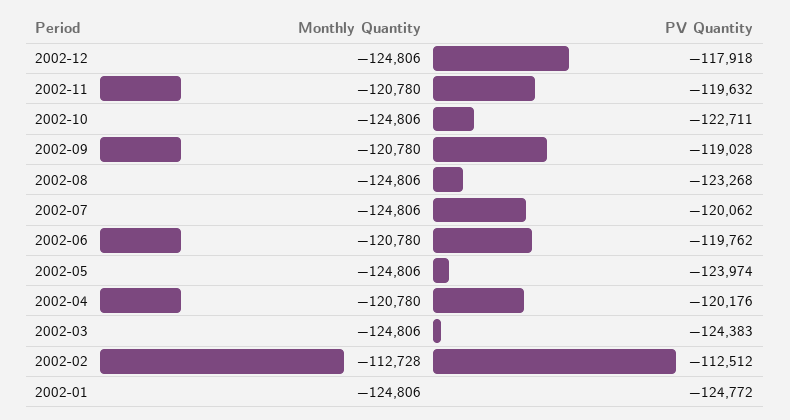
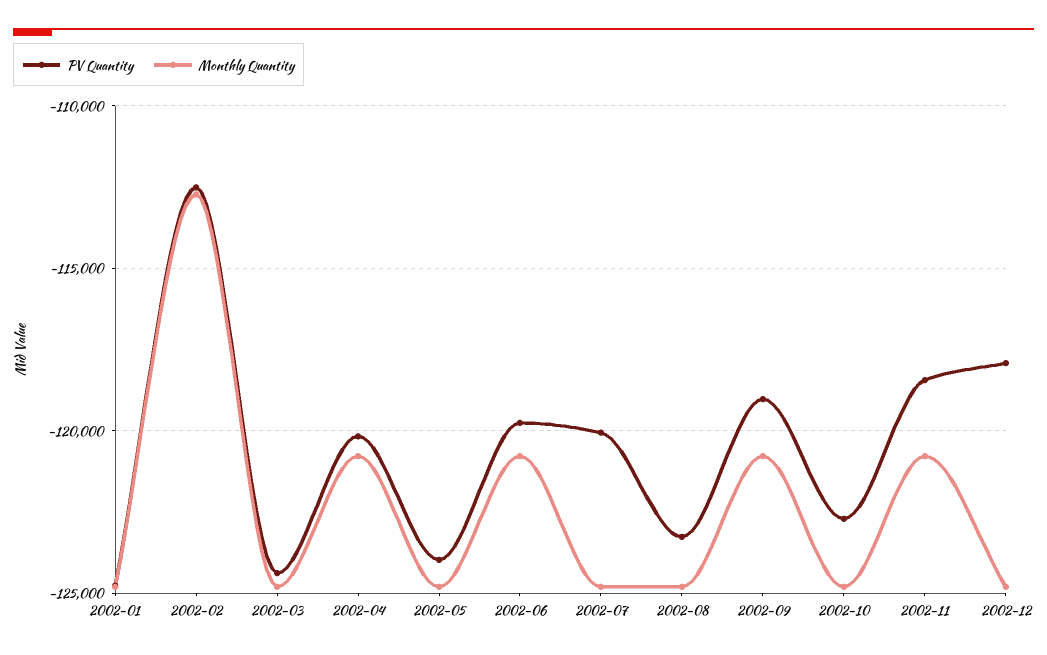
  {
    "Monthly Quantity": {
      "2002-12": -124806,
      "2002-11": -120780,
      "2002-10": -124806,
      "2002-09": -120780,
      "2002-08": -124806,
      "2002-07": -124806,
      "2002-06": -120780,
      "2002-05": -124806,
      "2002-04": -120780,
      "2002-03": -124806,
      "2002-02": -112728,
      "2002-01": -124806
    },
    "PV Quantity": {
      "2002-12": -117918,
-     "2002-11": -119632,
+     "2002-11": -118500,
      "2002-10": -122711,
      "2002-09": -119028,
      "2002-08": -123268,
      "2002-07": -120062,
      "2002-06": -119762,
      "2002-05": -123974,
      "2002-04": -120176,
      "2002-03": -124383,
      "2002-02": -112512,
      "2002-01": -124772
    }
  }

